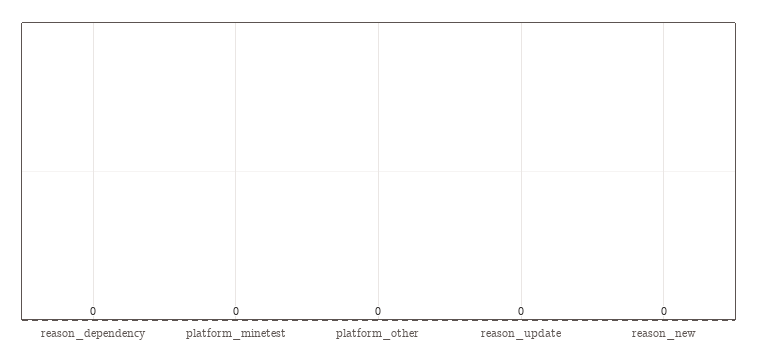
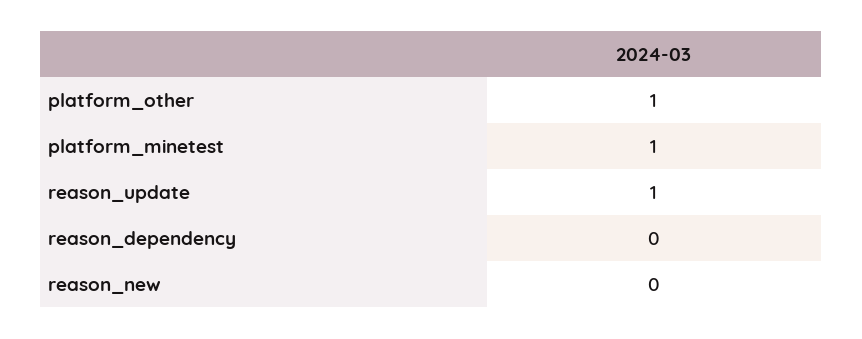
  {
    "reason_dependency": 0,
-   "platform_minetest": 0,
+   "platform_minetest": 1,
-   "platform_other": 0,
+   "platform_other": 1,
-   "reason_update": 0,
+   "reason_update": 1,
    "reason_new": 0
  }

